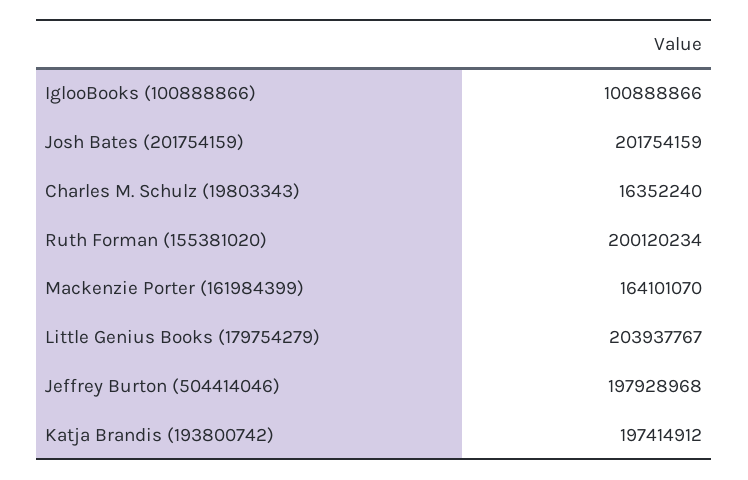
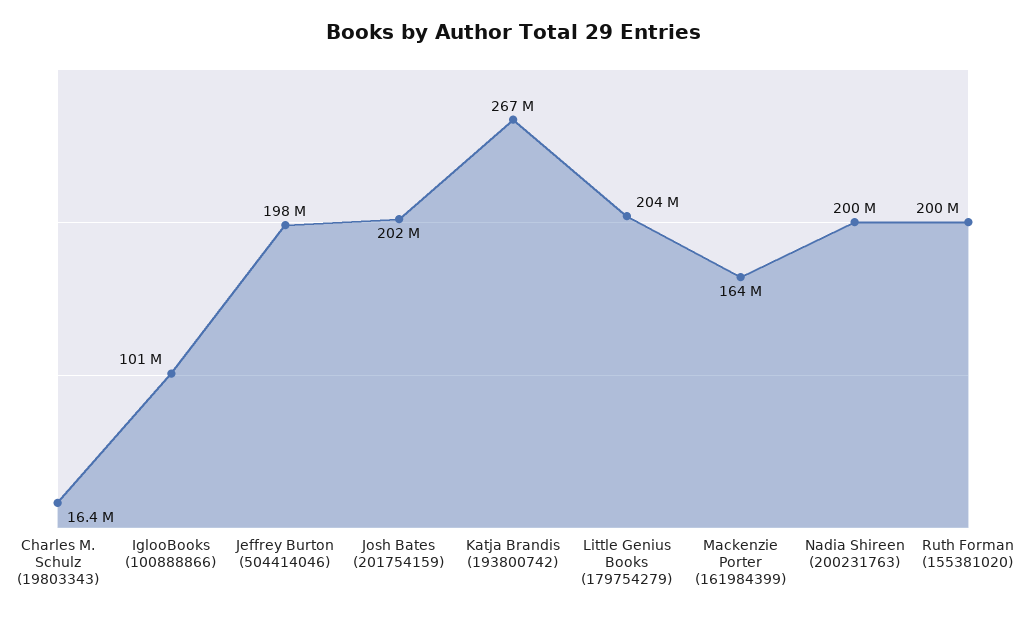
  {
    "IglooBooks (100888866)": 100888866,
    "Josh Bates (201754159)": 201754159,
    "Charles M. Schulz (19803343)": 16352240,
    "Ruth Forman (155381020)": 200120234,
    "Mackenzie Porter (161984399)": 164101070,
    "Little Genius Books (179754279)": 203937767,
    "Jeffrey Burton (504414046)": 197928968,
-   "Katja Brandis (193800742)": 197414912
+   "Katja Brandis (193800742)": 267000000,
+   "Nadia Shireen (200231763)": 200000000
  }

